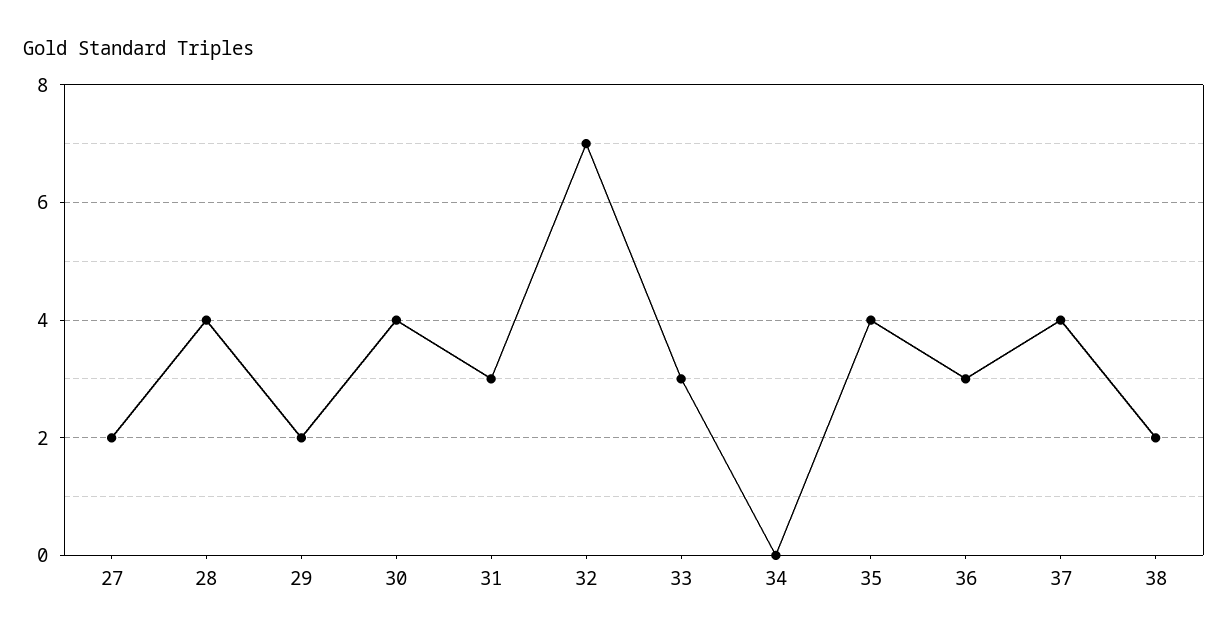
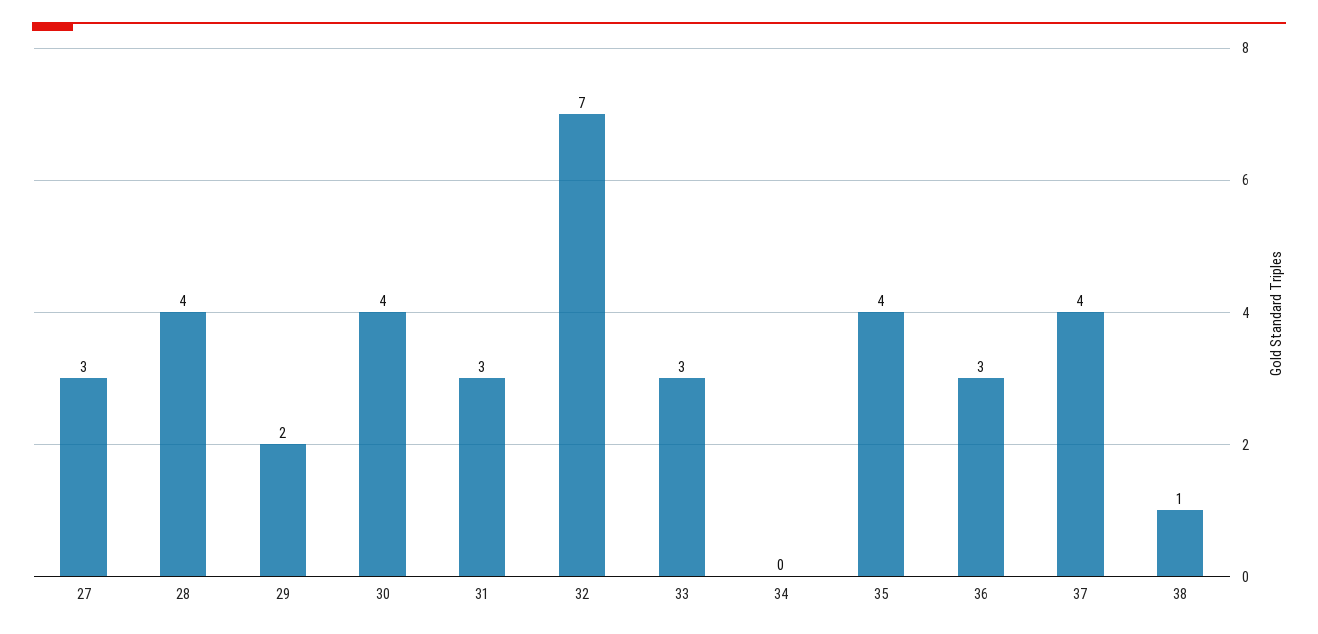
  {
-   "27": 2,
+   "27": 3,
    "28": 4,
    "29": 2,
    "30": 4,
    "31": 3,
    "32": 7,
    "33": 3,
    "34": 0,
    "35": 4,
    "36": 3,
    "37": 4,
-   "38": 2
+   "38": 1
  }

